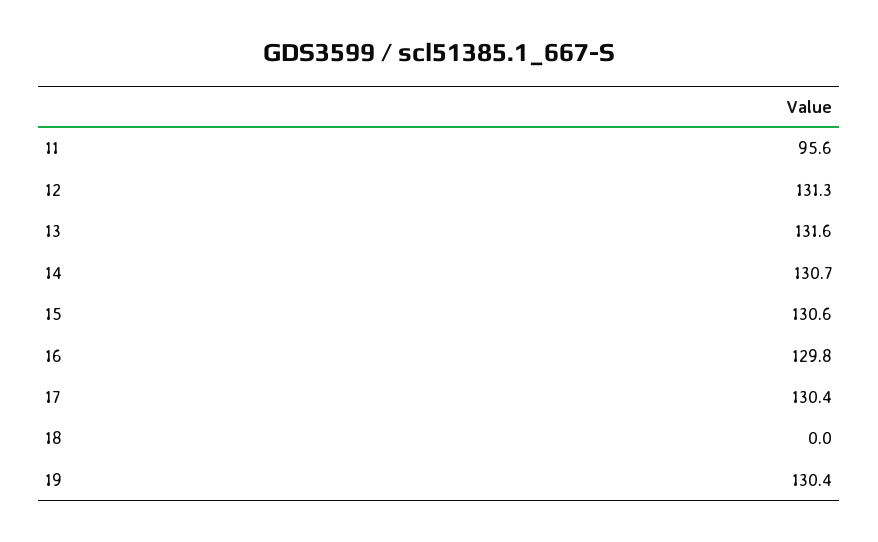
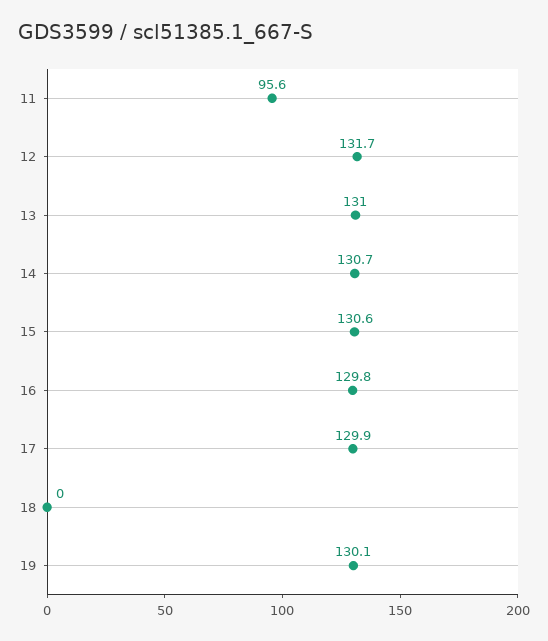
  {
    "11": 95.6,
-   "12": 131.3,
+   "12": 131.7,
-   "13": 131.6,
+   "13": 131,
    "14": 130.7,
    "15": 130.6,
    "16": 129.8,
-   "17": 130.4,
+   "17": 129.9,
    "18": 0,
-   "19": 130.4
+   "19": 130.1
  }

